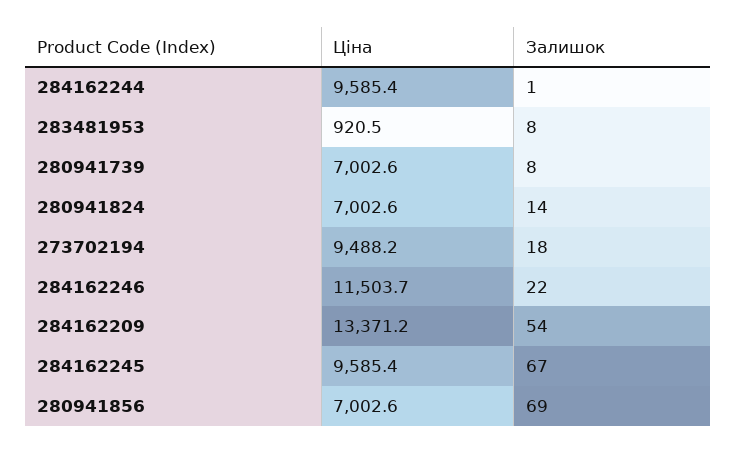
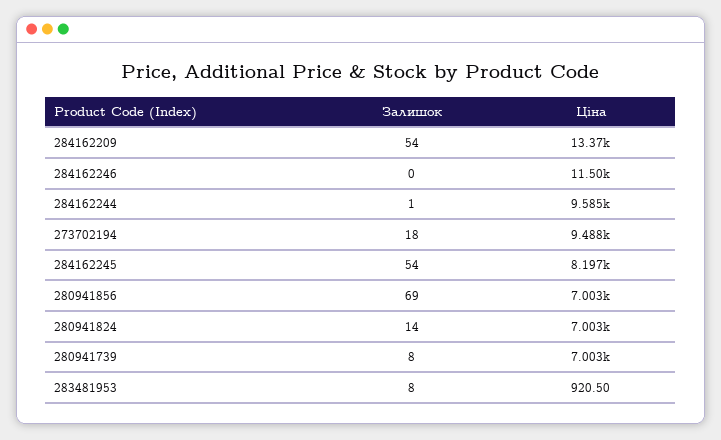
  {
    "Ціна": {
      "284162244": 9585.4,
      "283481953": 920.5,
      "280941739": 7002.6,
      "280941824": 7002.6,
      "273702194": 9488.2,
      "284162246": 11503.7,
      "284162209": 13371.2,
-     "284162245": 9585.4,
+     "284162245": 8197,
      "280941856": 7002.6
    },
    "Залишок": {
      "284162244": 1,
      "283481953": 8,
      "280941739": 8,
      "280941824": 14,
      "273702194": 18,
-     "284162246": 22,
+     "284162246": 0,
      "284162209": 54,
-     "284162245": 67,
+     "284162245": 54,
      "280941856": 69
    }
  }

